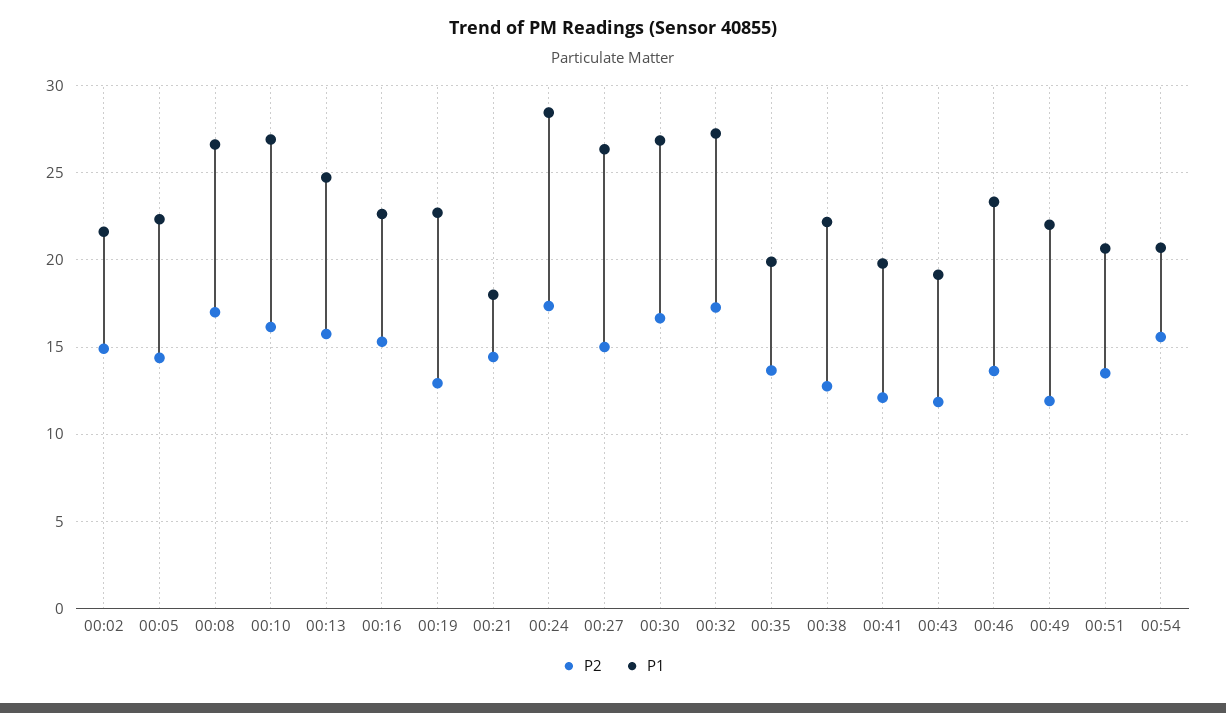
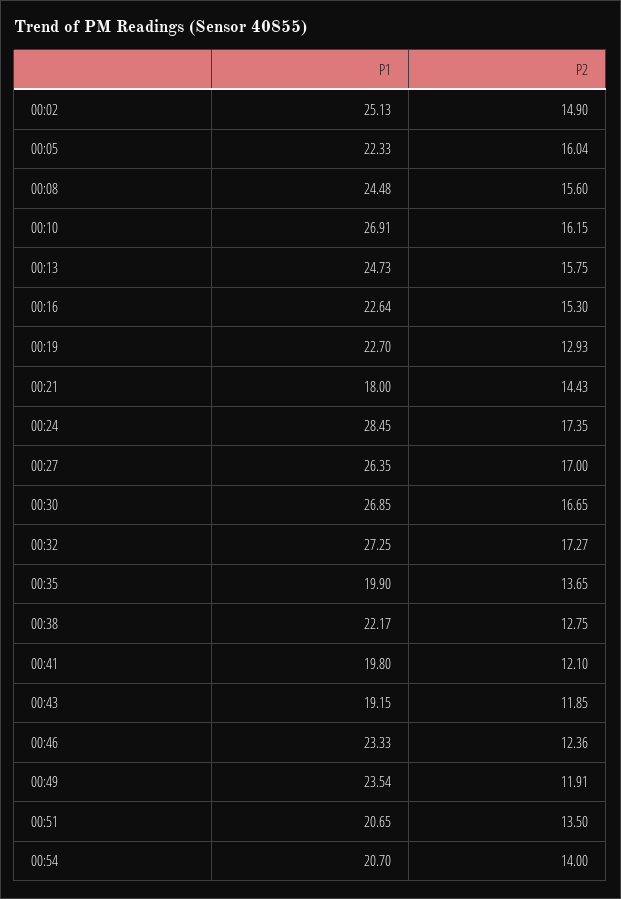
  {
    "P2": {
      "00:02": 14.9,
-     "00:05": 14.5,
+     "00:05": 16.04,
-     "00:08": 17,
+     "00:08": 15.6,
      "00:10": 16.15,
      "00:13": 15.75,
      "00:16": 15.3,
      "00:19": 12.93,
      "00:21": 14.43,
      "00:24": 17.35,
-     "00:27": 15,
+     "00:27": 17,
      "00:30": 16.65,
      "00:32": 17.27,
      "00:35": 13.65,
      "00:38": 12.75,
      "00:41": 12.1,
      "00:43": 11.85,
-     "00:46": 13.5,
+     "00:46": 12.36,
      "00:49": 11.91,
      "00:51": 13.5,
-     "00:54": 15.5
+     "00:54": 14
    },
    "P1": {
-     "00:02": 21.5,
+     "00:02": 25.13,
      "00:05": 22.33,
-     "00:08": 26.5,
+     "00:08": 24.48,
      "00:10": 26.91,
      "00:13": 24.73,
      "00:16": 22.64,
      "00:19": 22.7,
      "00:21": 18,
      "00:24": 28.45,
      "00:27": 26.35,
      "00:30": 26.85,
      "00:32": 27.25,
      "00:35": 19.9,
      "00:38": 22.17,
      "00:41": 19.8,
      "00:43": 19.15,
      "00:46": 23.33,
-     "00:49": 22,
+     "00:49": 23.54,
      "00:51": 20.65,
      "00:54": 20.7
    }
  }

